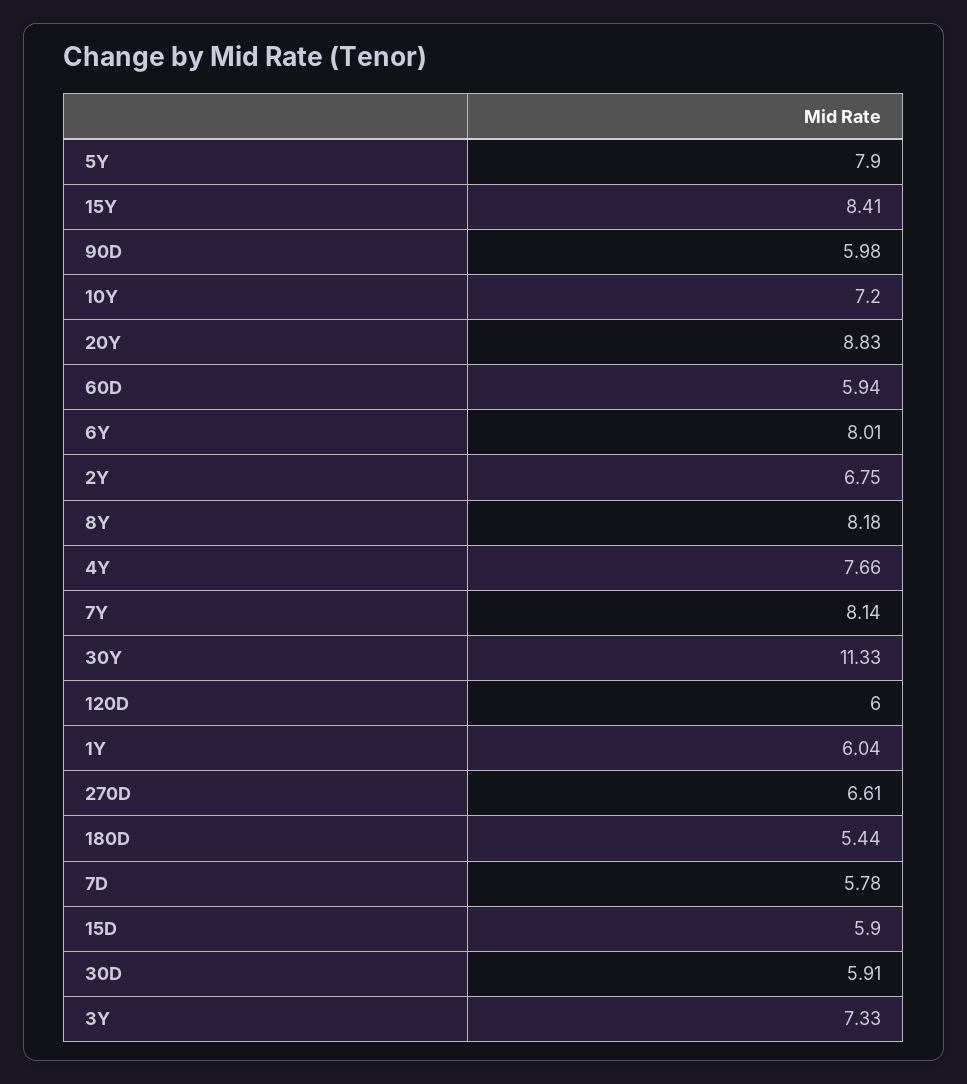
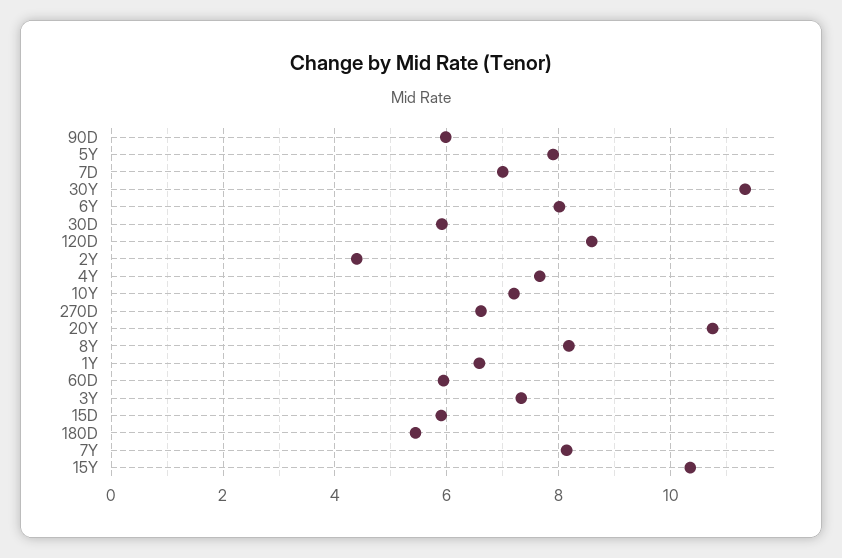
  {
    "5Y": 7.9,
-   "15Y": 8.41,
+   "15Y": 10.4,
    "90D": 5.98,
    "10Y": 7.2,
-   "20Y": 8.83,
+   "20Y": 10.8,
    "60D": 5.94,
    "6Y": 8.01,
-   "2Y": 6.75,
+   "2Y": 4.4,
    "8Y": 8.18,
    "4Y": 7.66,
    "7Y": 8.14,
    "30Y": 11.33,
-   "120D": 6,
+   "120D": 8.6,
-   "1Y": 6.04,
+   "1Y": 6.6,
    "270D": 6.61,
    "180D": 5.44,
-   "7D": 5.78,
+   "7D": 7,
    "15D": 5.9,
    "30D": 5.91,
    "3Y": 7.33
  }

